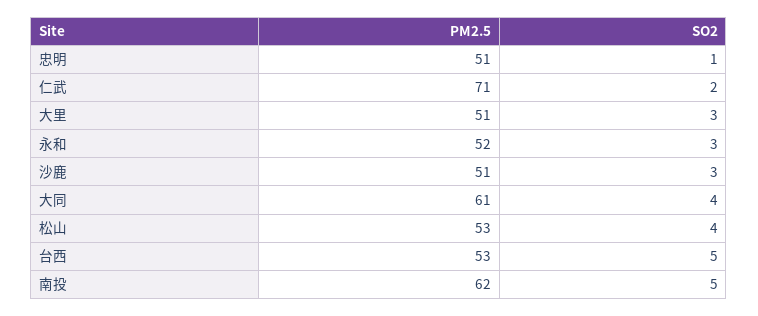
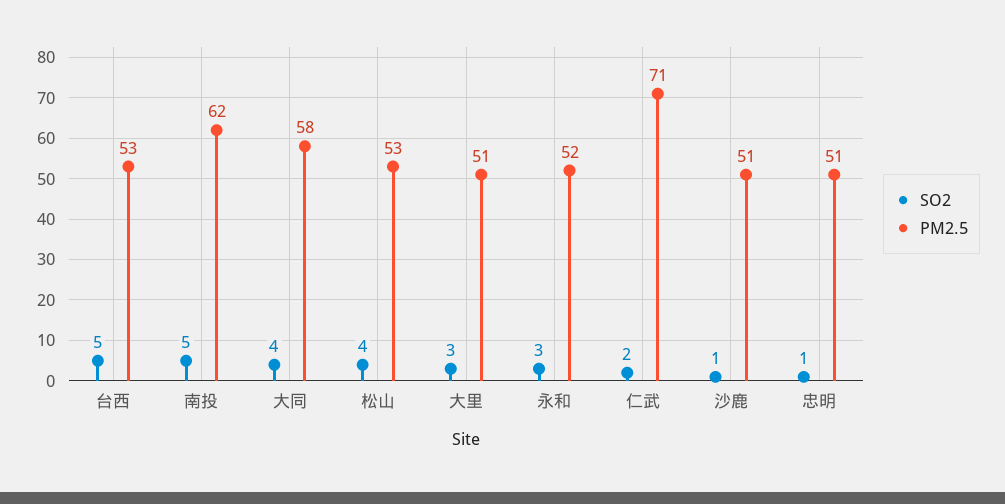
  {
    "PM2.5": {
      "忠明": 51,
      "仁武": 71,
      "大里": 51,
      "永和": 52,
      "沙鹿": 51,
-     "大同": 61,
+     "大同": 58,
      "松山": 53,
      "台西": 53,
      "南投": 62
    },
    "SO2": {
      "忠明": 1,
      "仁武": 2,
      "大里": 3,
      "永和": 3,
-     "沙鹿": 3,
+     "沙鹿": 1,
      "大同": 4,
      "松山": 4,
      "台西": 5,
      "南投": 5
    }
  }

